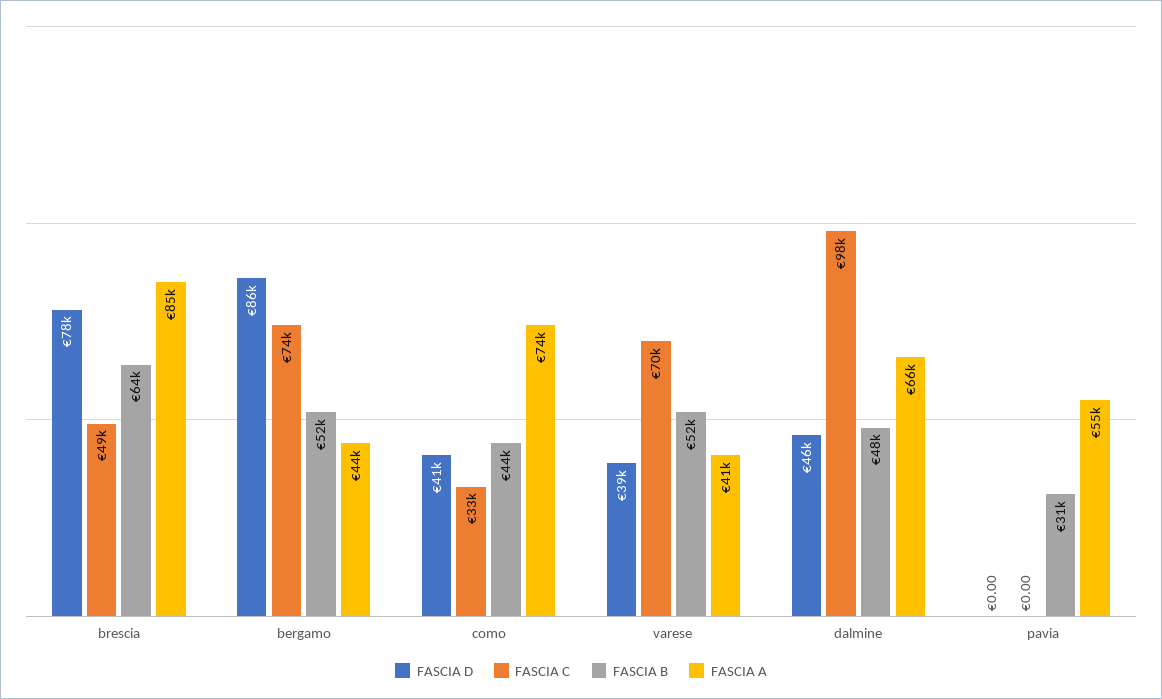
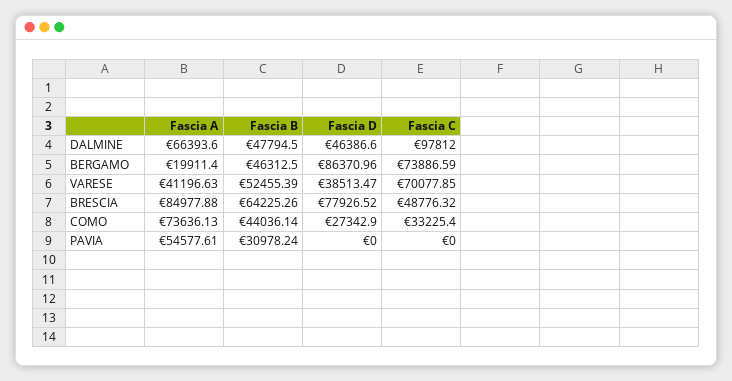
  {
    "FASCIA D": {
      "brescia": 77926.52,
      "bergamo": 86370.96,
-     "como": 41000,
+     "como": 27342.9,
      "varese": 38513.47,
      "dalmine": 46386.6,
      "pavia": 0
    },
    "FASCIA C": {
      "brescia": 48776.32,
      "bergamo": 73886.59,
      "como": 33225.4,
      "varese": 70077.85,
      "dalmine": 97812,
      "pavia": 0
    },
    "FASCIA B": {
      "brescia": 64225.26,
-     "bergamo": 52000,
+     "bergamo": 46312.5,
      "como": 44036.14,
      "varese": 52455.39,
      "dalmine": 47794.5,
      "pavia": 30978.24
    },
    "FASCIA A": {
      "brescia": 84977.88,
-     "bergamo": 44000,
+     "bergamo": 19911.4,
      "como": 73636.13,
      "varese": 41196.63,
      "dalmine": 66393.6,
      "pavia": 54577.61
    }
  }

